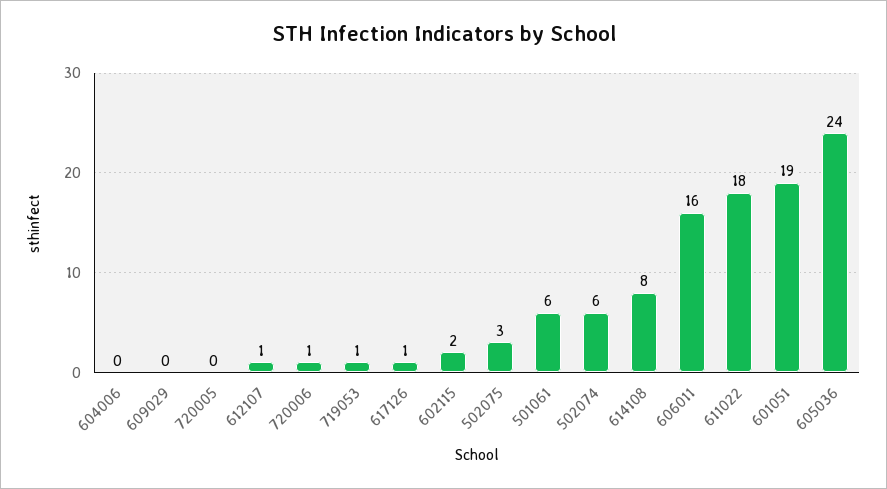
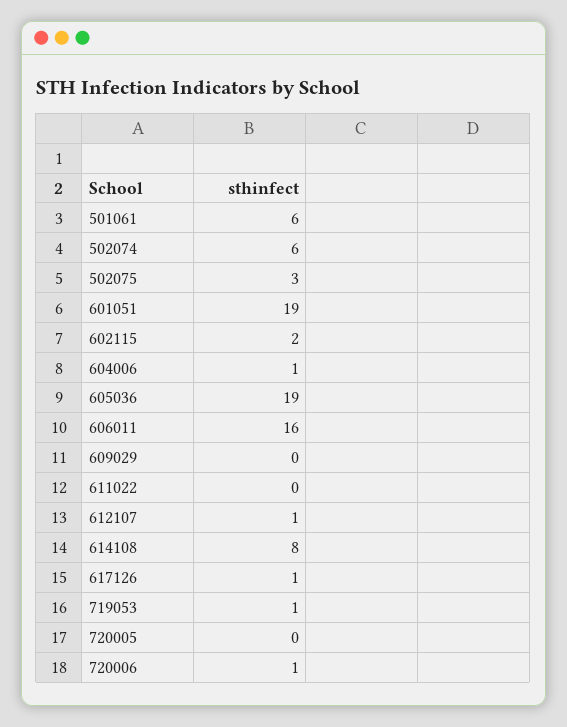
  {
-   "604006": 0,
+   "604006": 1,
    "609029": 0,
    "720005": 0,
    "612107": 1,
    "720006": 1,
    "719053": 1,
    "617126": 1,
    "602115": 2,
    "502075": 3,
    "501061": 6,
    "502074": 6,
    "614108": 8,
    "606011": 16,
-   "611022": 18,
+   "611022": 0,
    "601051": 19,
-   "605036": 24
+   "605036": 19
  }

